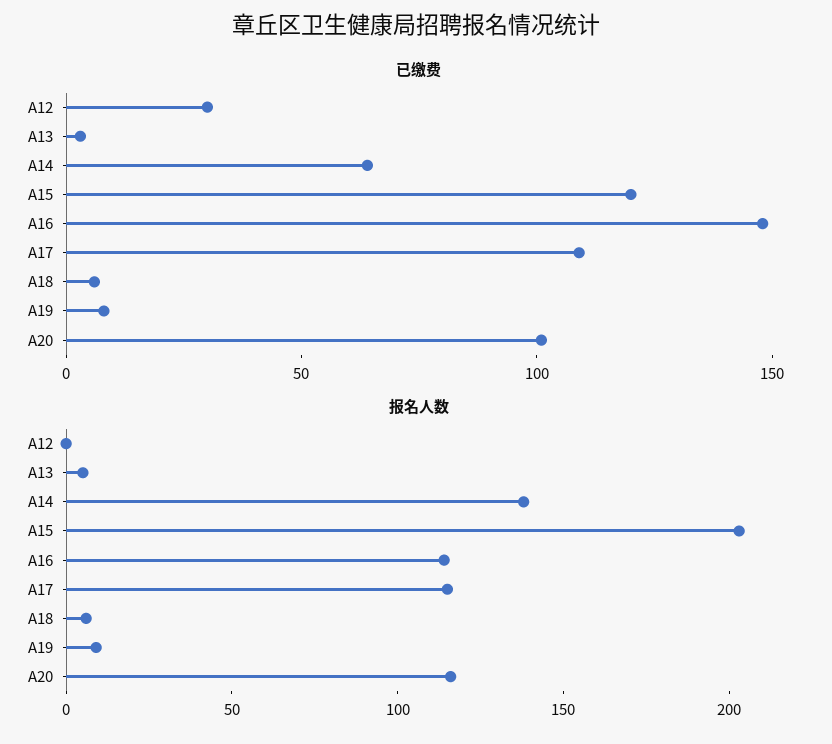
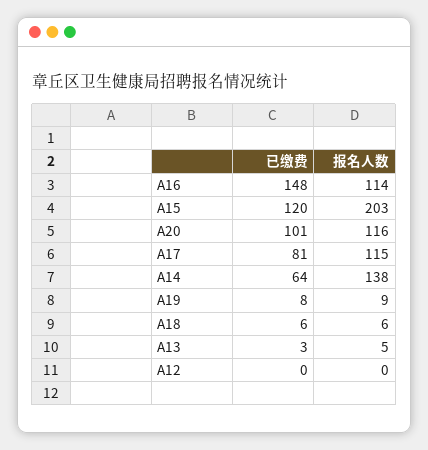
  {
    "已缴费": {
-     "A12": 30,
+     "A12": 0,
      "A13": 3,
      "A14": 64,
      "A15": 120,
      "A16": 148,
-     "A17": 110,
+     "A17": 81,
      "A18": 6,
      "A19": 8,
      "A20": 101
    },
    "报名人数": {
      "A12": 0,
      "A13": 5,
      "A14": 138,
      "A15": 203,
      "A16": 114,
      "A17": 115,
      "A18": 6,
      "A19": 9,
      "A20": 116
    }
  }

